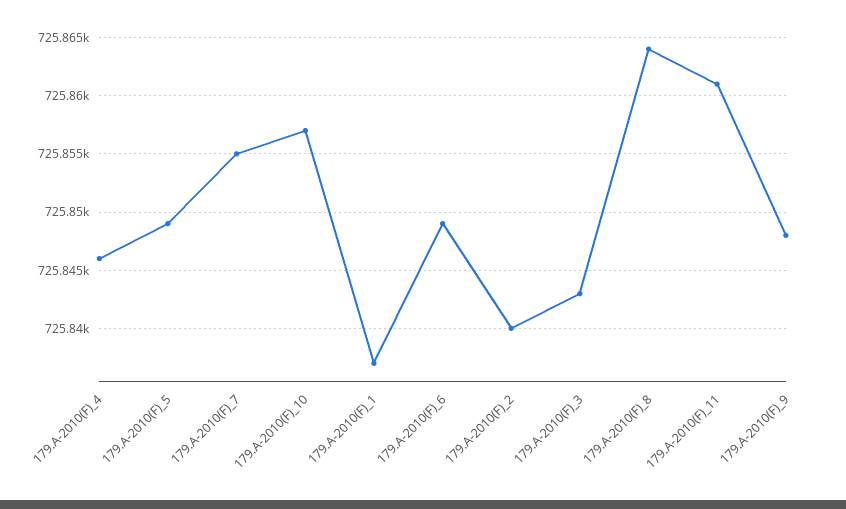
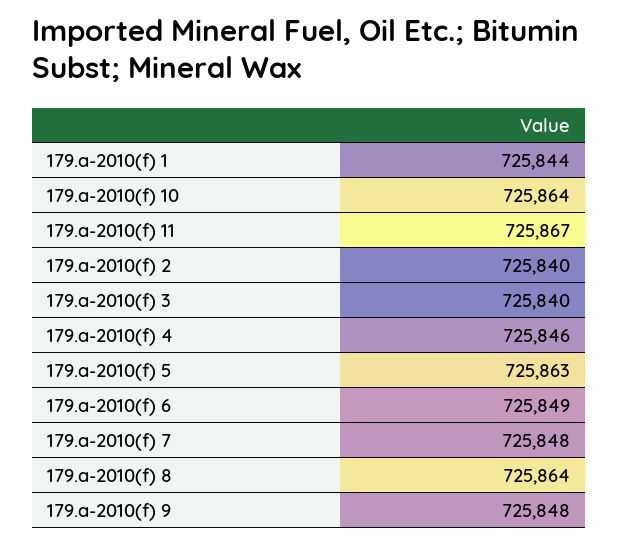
  {
    "179.A-2010(F)_4": 725846,
-   "179.A-2010(F)_5": 725849,
+   "179.A-2010(F)_5": 725863,
-   "179.A-2010(F)_7": 725855,
+   "179.A-2010(F)_7": 725848,
-   "179.A-2010(F)_10": 725857,
+   "179.A-2010(F)_10": 725864,
-   "179.A-2010(F)_1": 725837,
+   "179.A-2010(F)_1": 725844,
    "179.A-2010(F)_6": 725849,
    "179.A-2010(F)_2": 725840,
-   "179.A-2010(F)_3": 725843,
+   "179.A-2010(F)_3": 725840,
    "179.A-2010(F)_8": 725864,
-   "179.A-2010(F)_11": 725861,
+   "179.A-2010(F)_11": 725867,
    "179.A-2010(F)_9": 725848
  }

